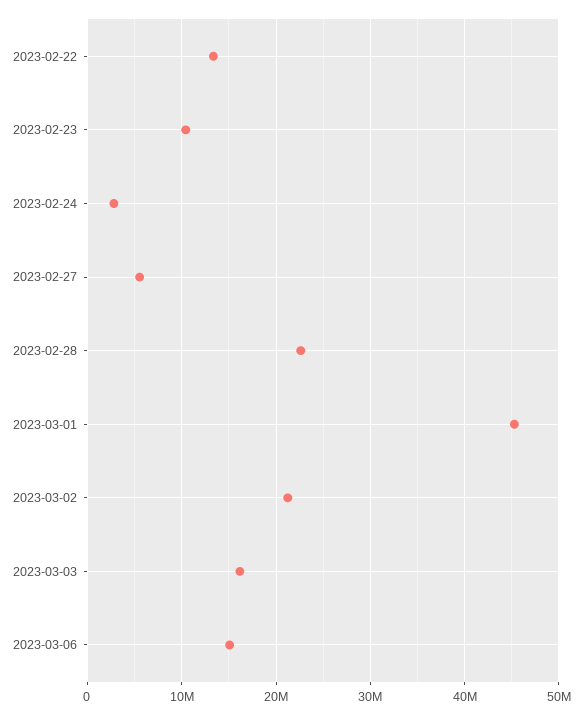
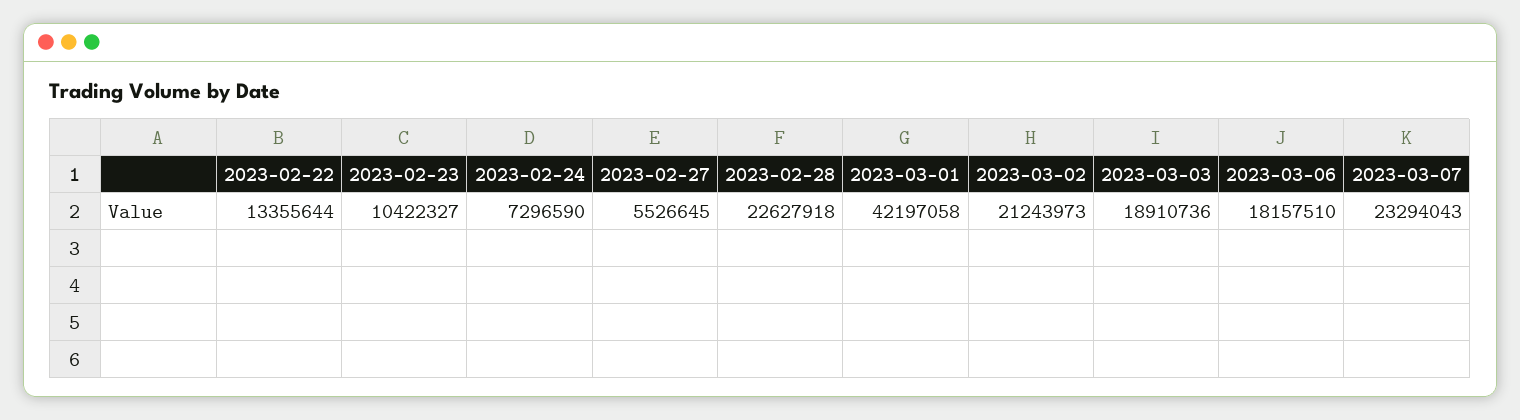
  {
    "2023-02-22": 13355644,
    "2023-02-23": 10422327,
-   "2023-02-24": 3000000,
+   "2023-02-24": 7296590,
    "2023-02-27": 5526645,
    "2023-02-28": 22627918,
-   "2023-03-01": 45000000,
+   "2023-03-01": 42197058,
    "2023-03-02": 21243973,
-   "2023-03-03": 16000000,
+   "2023-03-03": 18910736,
-   "2023-03-06": 15000000
+   "2023-03-06": 18157510,
+   "2023-03-07": 23294043
  }

